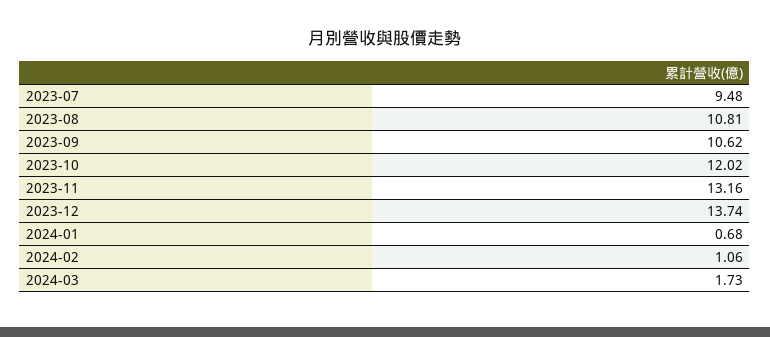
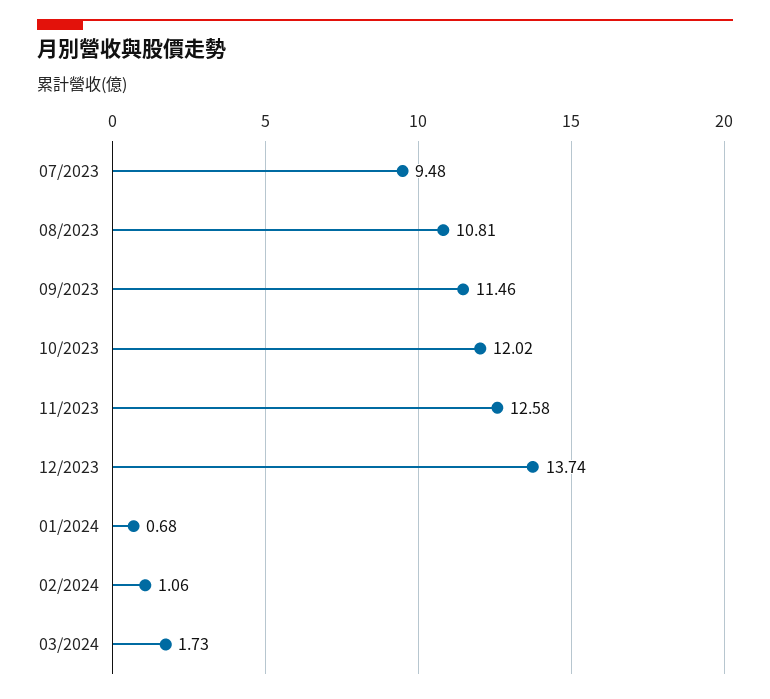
  {
    "2023-07": 9.48,
    "2023-08": 10.81,
-   "2023-09": 10.62,
+   "2023-09": 11.46,
    "2023-10": 12.02,
-   "2023-11": 13.16,
+   "2023-11": 12.58,
    "2023-12": 13.74,
    "2024-01": 0.68,
    "2024-02": 1.06,
    "2024-03": 1.73
  }

